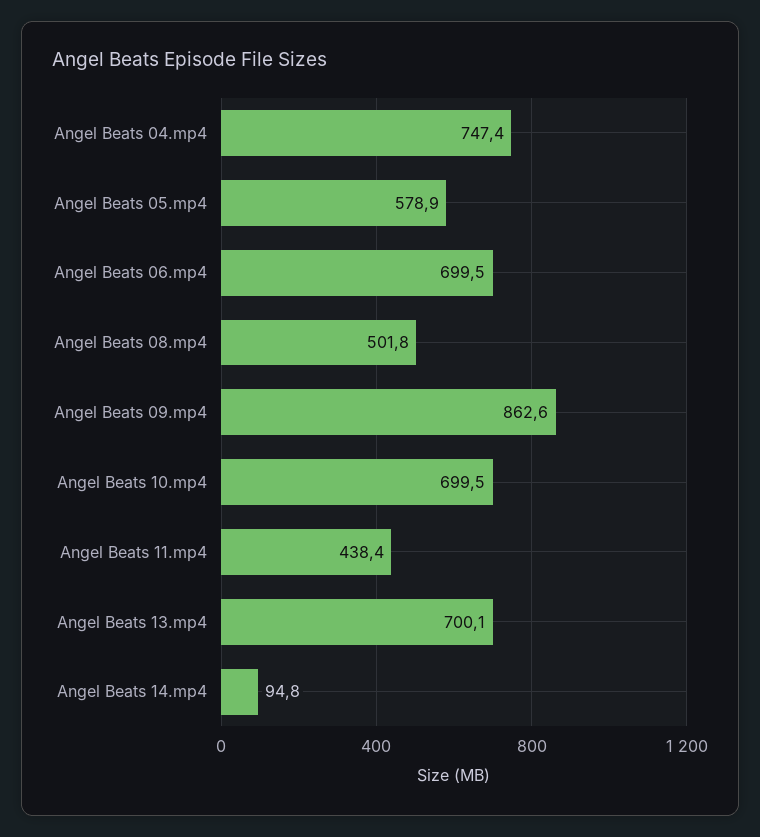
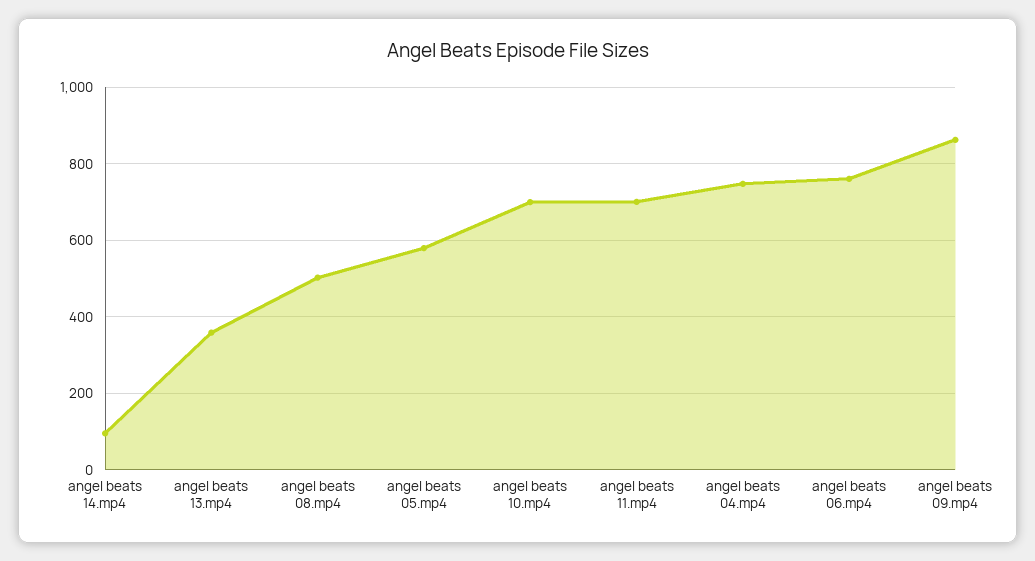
  {
    "Angel Beats 04.mp4": 747.4,
    "Angel Beats 05.mp4": 578.9,
-   "Angel Beats 06.mp4": 699.5,
+   "Angel Beats 06.mp4": 760,
    "Angel Beats 08.mp4": 501.8,
    "Angel Beats 09.mp4": 862.6,
    "Angel Beats 10.mp4": 699.5,
-   "Angel Beats 11.mp4": 438.4,
+   "Angel Beats 11.mp4": 700,
-   "Angel Beats 13.mp4": 700.1,
+   "Angel Beats 13.mp4": 360,
    "Angel Beats 14.mp4": 94.8
  }

